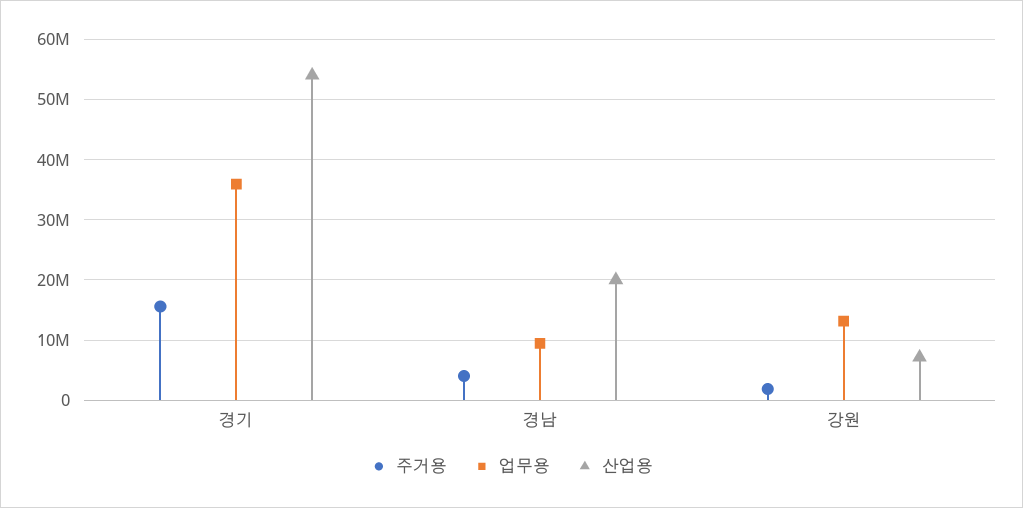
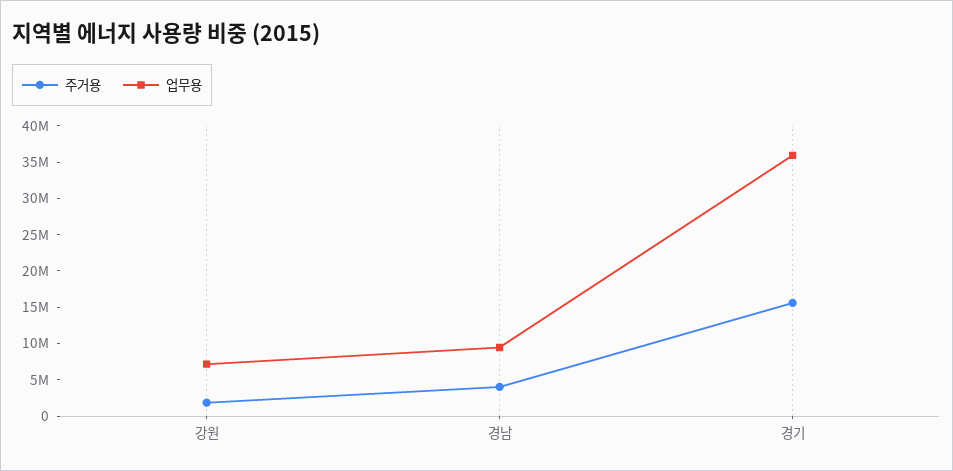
  {
    "주거용": {
      "경기": 16000000,
      "경남": 4000000,
      "강원": 2000000
    },
    "업무용": {
      "경기": 36000000,
      "경남": 9000000,
-     "강원": 13000000
+     "강원": 7500000
-   },
+   }
-   "산업용": {
-     "경기": 54000000,
-     "경남": 20000000,
-     "강원": 7000000
-   }
  }

